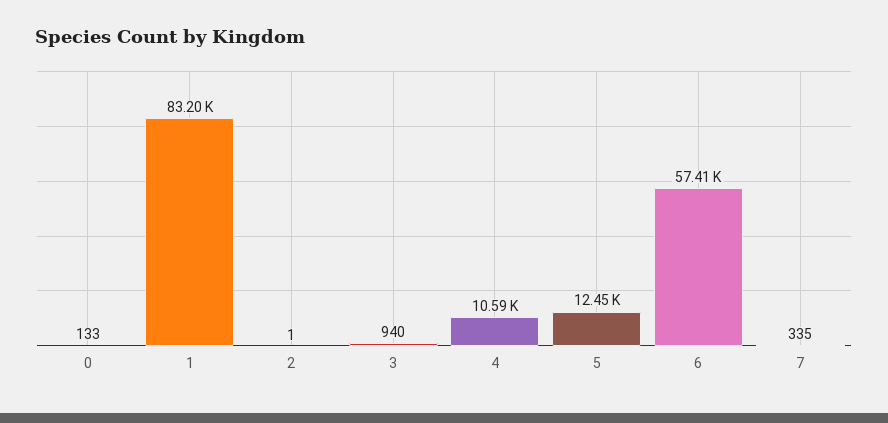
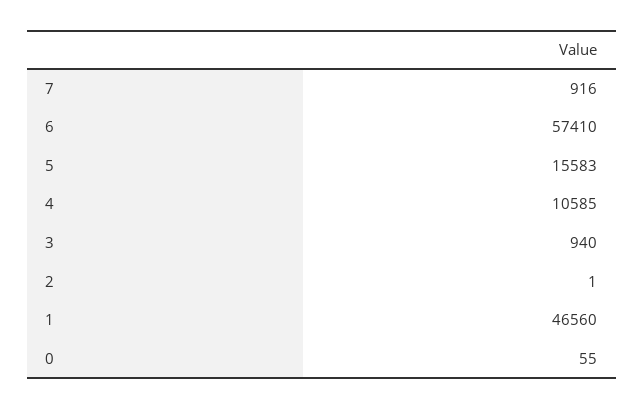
  {
-   "0": 133,
+   "0": 55,
-   "1": 83200,
+   "1": 46560,
    "2": 1,
    "3": 940,
    "4": 10585,
-   "5": 12450,
+   "5": 15583,
    "6": 57410,
-   "7": 335
+   "7": 916
  }

